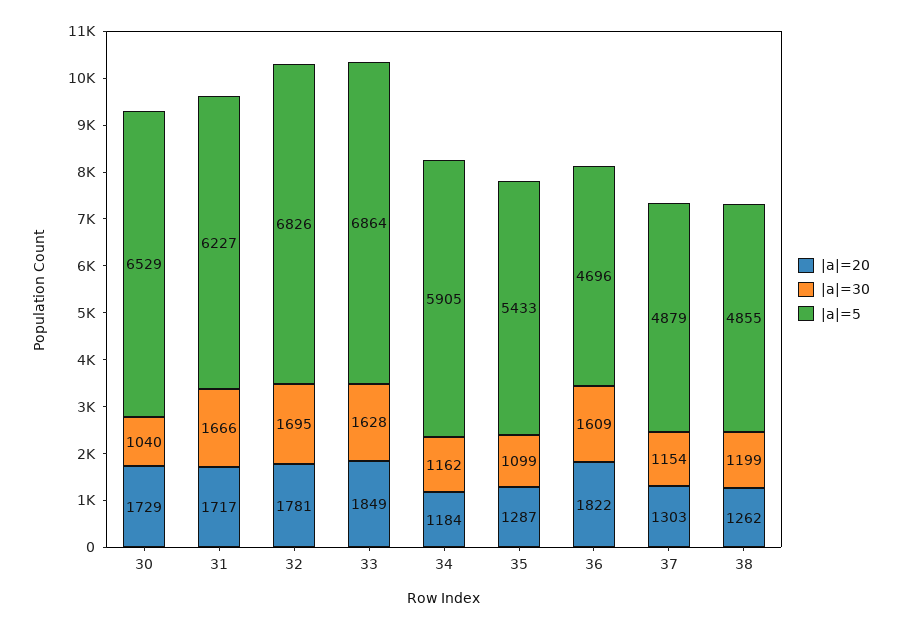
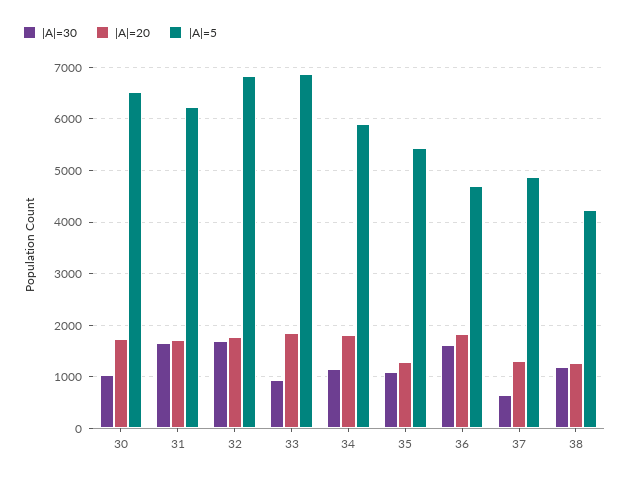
  {
    "|a|=20": {
      "30": 1729,
      "31": 1717,
      "32": 1781,
      "33": 1849,
-     "34": 1184,
+     "34": 1800,
      "35": 1287,
      "36": 1822,
      "37": 1303,
      "38": 1262
    },
    "|a|=30": {
      "30": 1040,
      "31": 1666,
      "32": 1695,
-     "33": 1628,
+     "33": 1000,
      "34": 1162,
      "35": 1099,
      "36": 1609,
-     "37": 1154,
+     "37": 600,
      "38": 1199
    },
    "|a|=5": {
      "30": 6529,
      "31": 6227,
      "32": 6826,
      "33": 6864,
      "34": 5905,
      "35": 5433,
      "36": 4696,
      "37": 4879,
-     "38": 4855
+     "38": 4200
    }
  }

